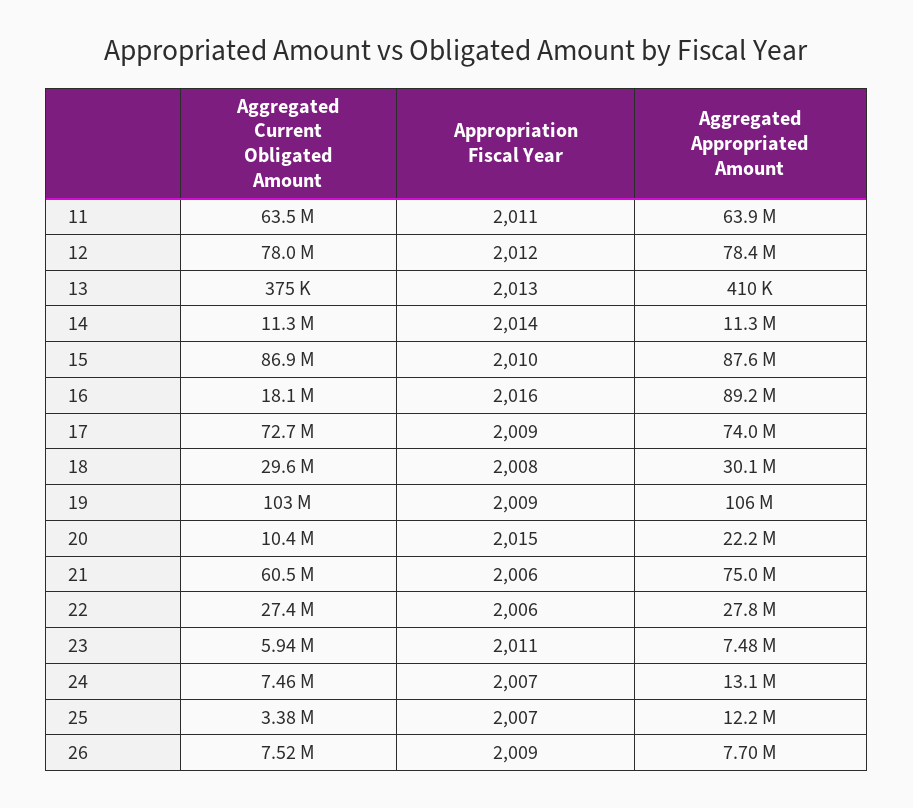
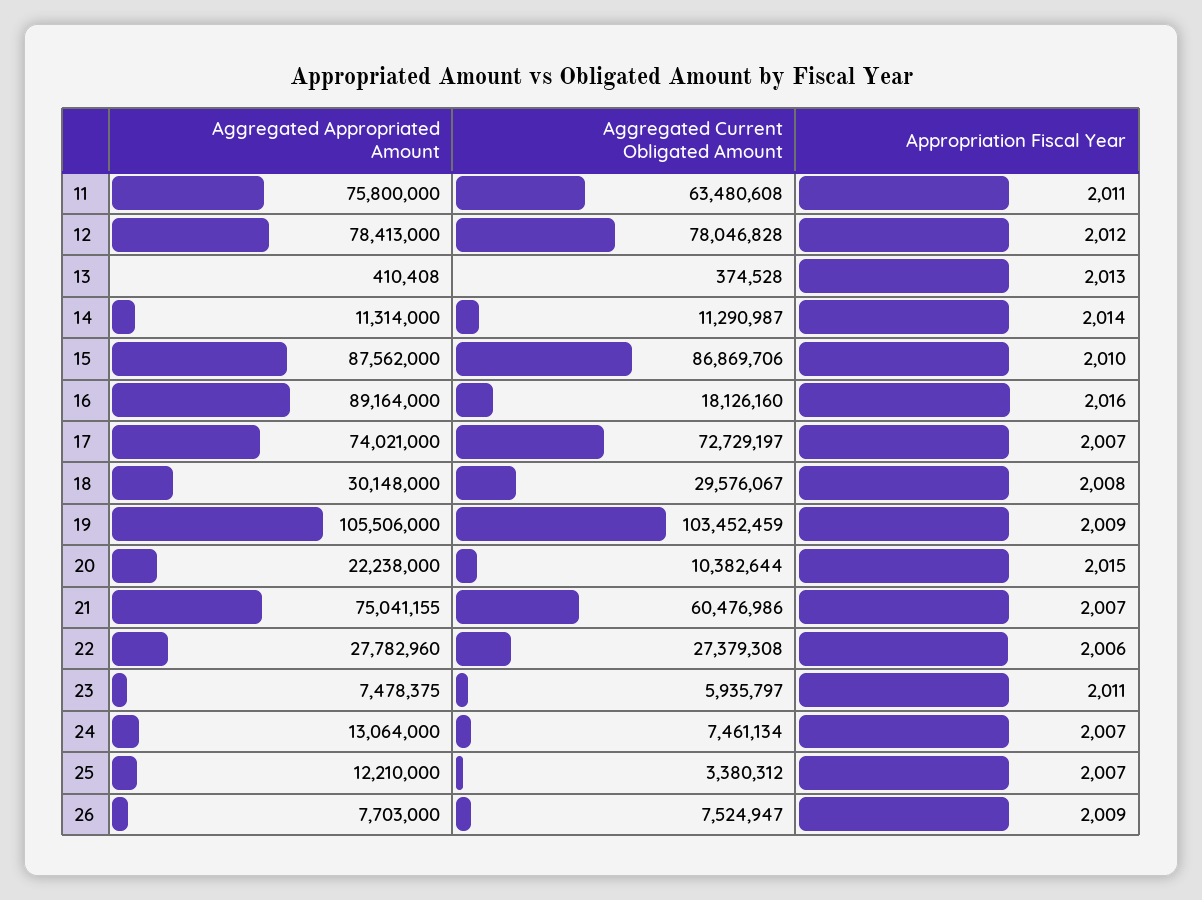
  {
    "Aggregated Current Obligated Amount": {
      "11": 63480608,
      "12": 78046828,
      "13": 374528,
      "14": 11290987,
      "15": 86869706,
      "16": 18126160,
      "17": 72729197,
      "18": 29576067,
      "19": 103452459,
      "20": 10382644,
      "21": 60476986,
      "22": 27379308,
      "23": 5935797,
      "24": 7461134,
      "25": 3380312,
      "26": 7524947
    },
    "Appropriation Fiscal Year": {
      "11": 2011,
      "12": 2012,
      "13": 2013,
      "14": 2014,
      "15": 2010,
      "16": 2016,
-     "17": 2009,
+     "17": 2007,
      "18": 2008,
      "19": 2009,
      "20": 2015,
-     "21": 2006,
+     "21": 2007,
      "22": 2006,
      "23": 2011,
      "24": 2007,
      "25": 2007,
      "26": 2009
    },
    "Aggregated Appropriated Amount": {
-     "11": 63900000,
+     "11": 75800000,
      "12": 78413000,
      "13": 410408,
      "14": 11314000,
      "15": 87562000,
      "16": 89164000,
      "17": 74021000,
      "18": 30148000,
      "19": 105506000,
      "20": 22238000,
      "21": 75041155,
      "22": 27782960,
      "23": 7478375,
      "24": 13064000,
      "25": 12210000,
      "26": 7703000
    }
  }

